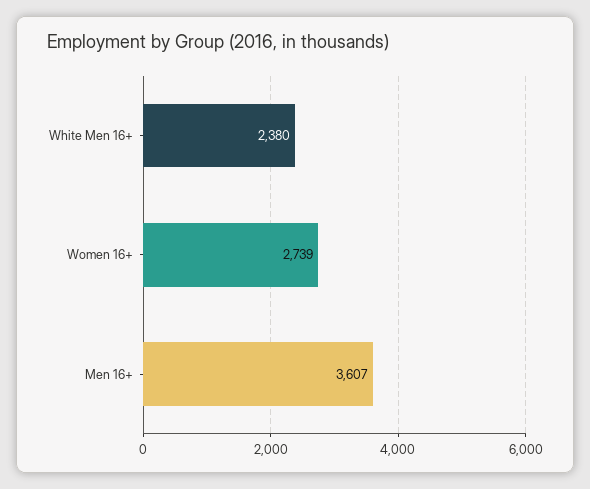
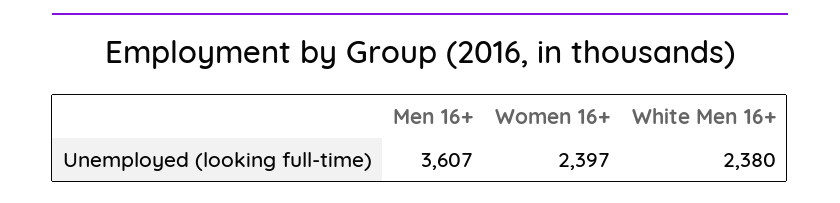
  {
    "White Men 16+": 2380,
-   "Women 16+": 2739,
+   "Women 16+": 2397,
    "Men 16+": 3607
  }

